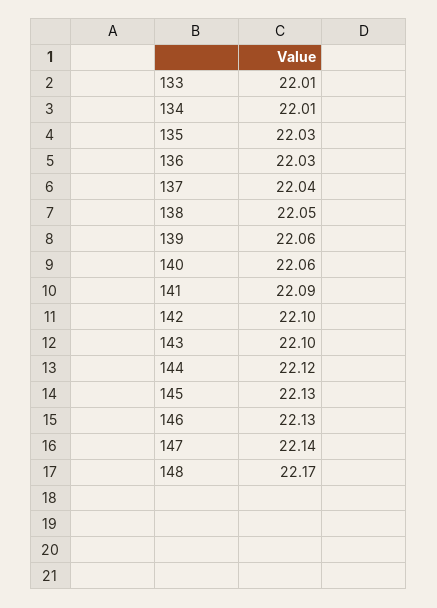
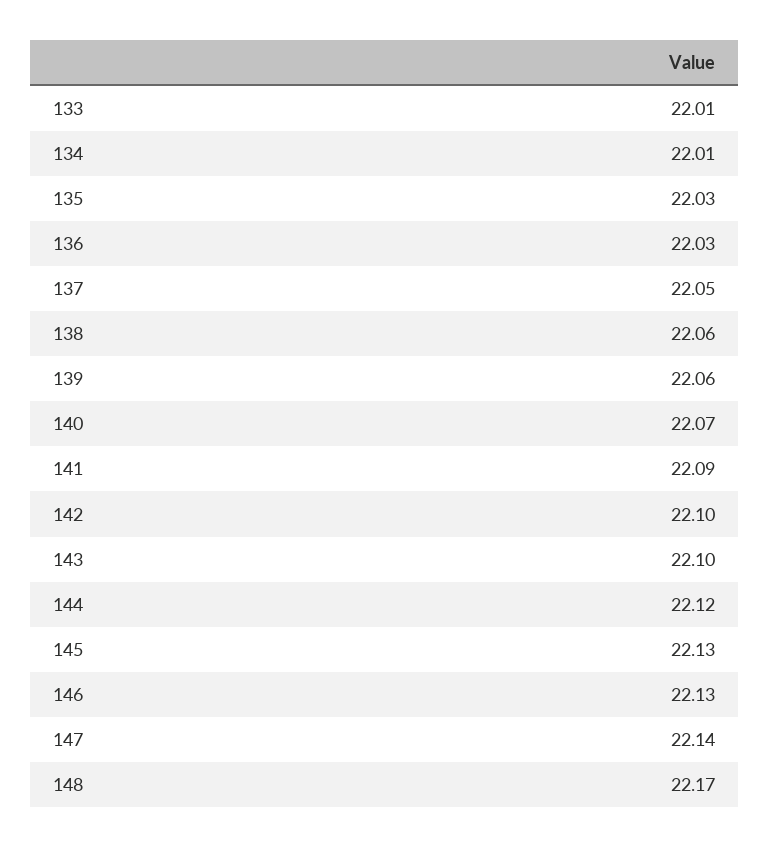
  {
    "133": 22.01,
    "134": 22.01,
    "135": 22.03,
    "136": 22.03,
-   "137": 22.04,
+   "137": 22.05,
-   "138": 22.05,
+   "138": 22.06,
    "139": 22.06,
-   "140": 22.06,
+   "140": 22.07,
    "141": 22.09,
    "142": 22.1,
    "143": 22.1,
    "144": 22.12,
    "145": 22.13,
    "146": 22.13,
    "147": 22.14,
    "148": 22.17
  }

